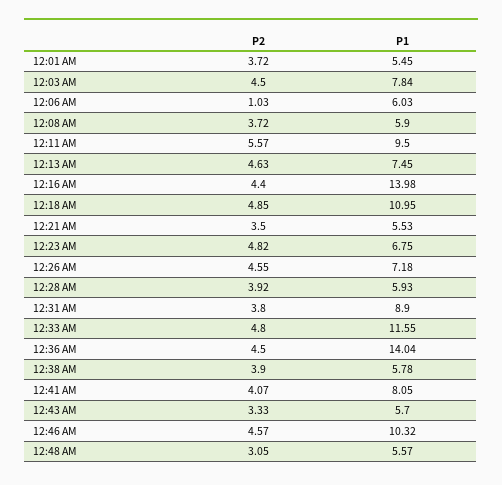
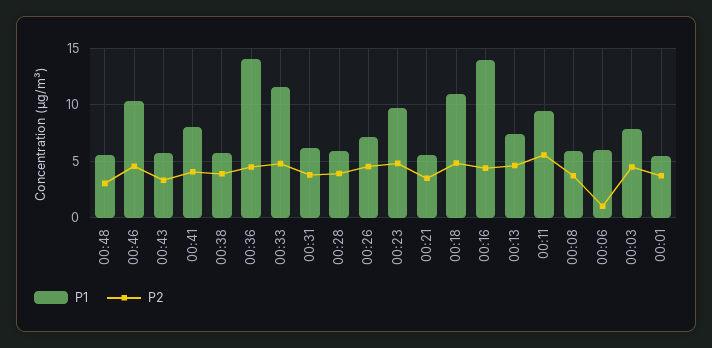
  {
    "P2": {
      "12:01 AM": 3.72,
      "12:03 AM": 4.5,
      "12:06 AM": 1.03,
      "12:08 AM": 3.72,
      "12:11 AM": 5.57,
      "12:13 AM": 4.63,
      "12:16 AM": 4.4,
      "12:18 AM": 4.85,
      "12:21 AM": 3.5,
      "12:23 AM": 4.82,
      "12:26 AM": 4.55,
      "12:28 AM": 3.92,
      "12:31 AM": 3.8,
      "12:33 AM": 4.8,
      "12:36 AM": 4.5,
      "12:38 AM": 3.9,
      "12:41 AM": 4.07,
      "12:43 AM": 3.33,
      "12:46 AM": 4.57,
      "12:48 AM": 3.05
    },
    "P1": {
      "12:01 AM": 5.45,
      "12:03 AM": 7.84,
      "12:06 AM": 6.03,
      "12:08 AM": 5.9,
      "12:11 AM": 9.5,
      "12:13 AM": 7.45,
      "12:16 AM": 13.98,
      "12:18 AM": 10.95,
      "12:21 AM": 5.53,
-     "12:23 AM": 6.75,
+     "12:23 AM": 10,
      "12:26 AM": 7.18,
      "12:28 AM": 5.93,
-     "12:31 AM": 8.9,
+     "12:31 AM": 6,
      "12:33 AM": 11.55,
      "12:36 AM": 14.04,
      "12:38 AM": 5.78,
      "12:41 AM": 8.05,
      "12:43 AM": 5.7,
      "12:46 AM": 10.32,
      "12:48 AM": 5.57
    }
  }

